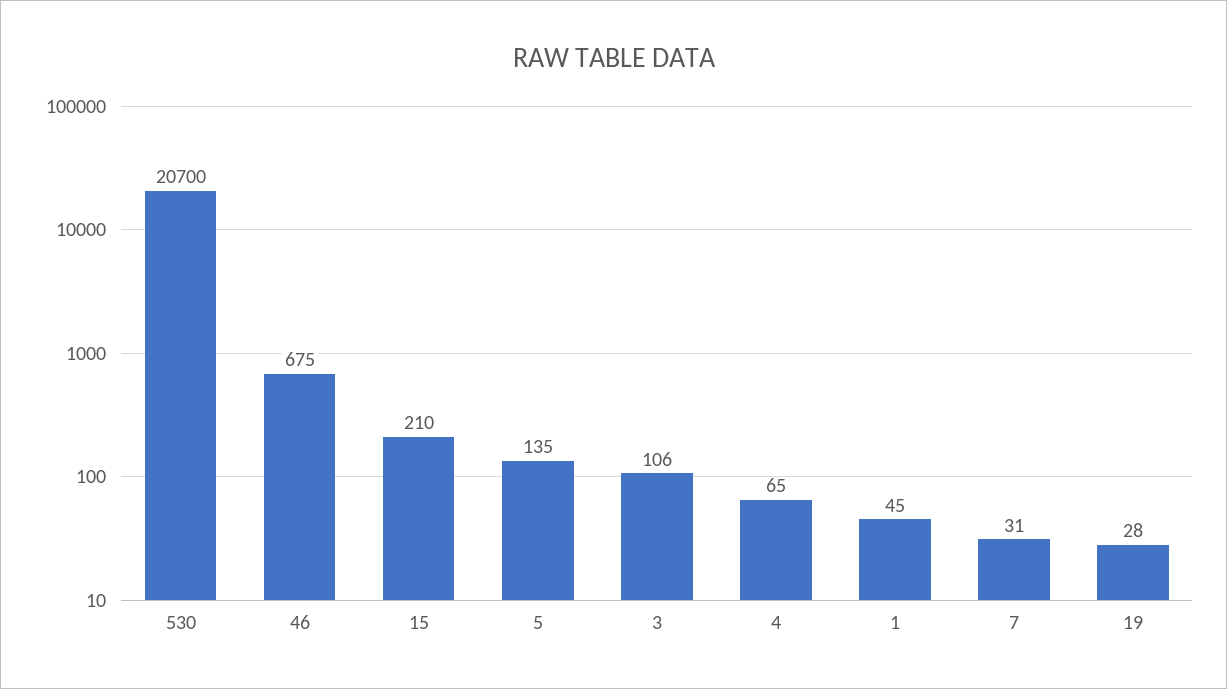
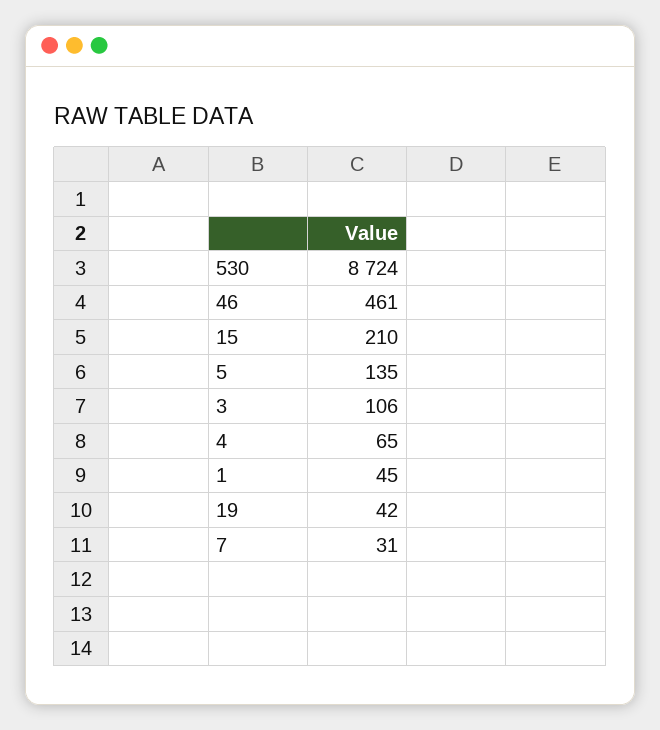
  {
-   "530": 20700,
+   "530": 8724,
-   "46": 675,
+   "46": 461,
    "15": 210,
    "5": 135,
    "3": 106,
    "4": 65,
    "1": 45,
    "7": 31,
-   "19": 28
+   "19": 42
  }

